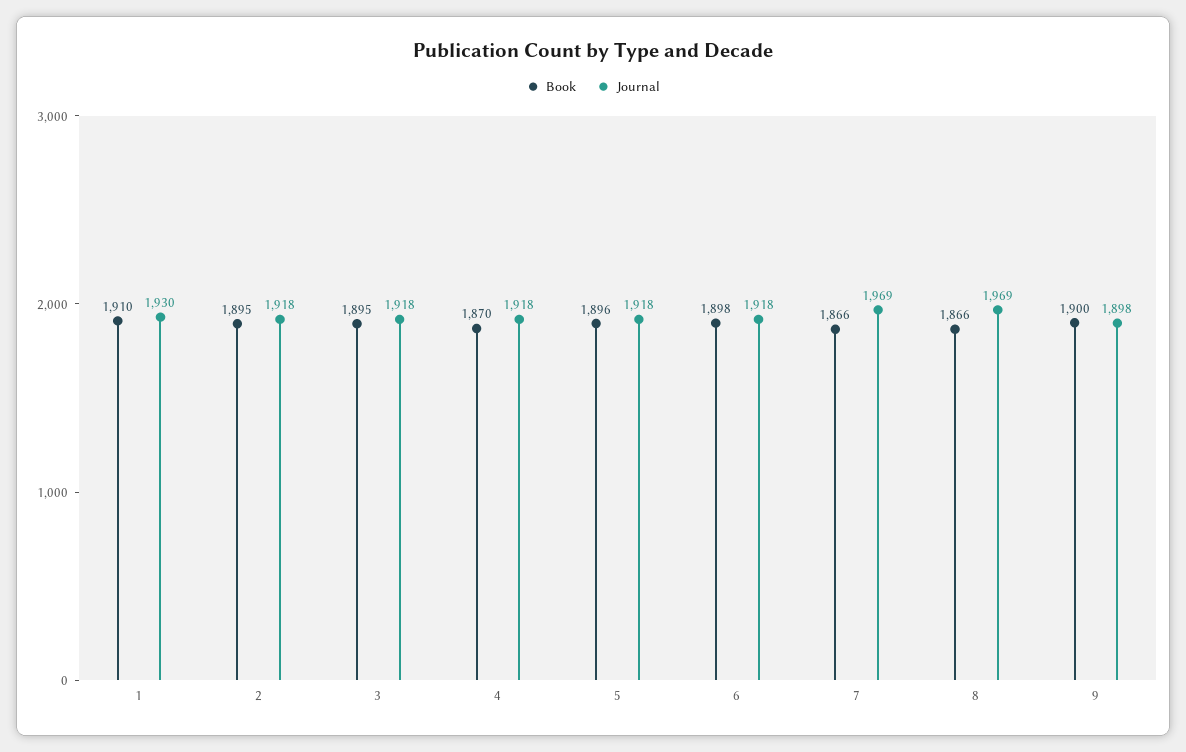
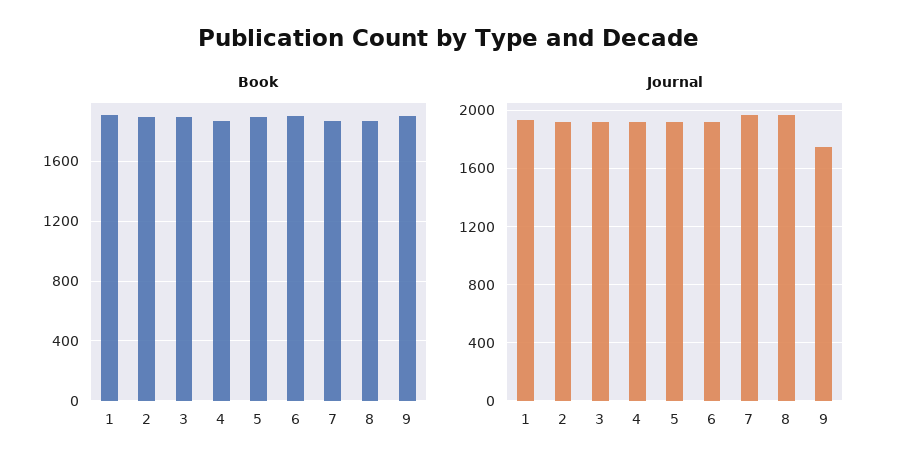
  {
    "Book": {
      "1": 1910,
      "2": 1895,
      "3": 1895,
      "4": 1870,
      "5": 1896,
      "6": 1898,
      "7": 1866,
      "8": 1866,
      "9": 1900
    },
    "Journal": {
      "1": 1930,
      "2": 1918,
      "3": 1918,
      "4": 1918,
      "5": 1918,
      "6": 1918,
      "7": 1969,
      "8": 1969,
-     "9": 1898
+     "9": 1750
    }
  }

